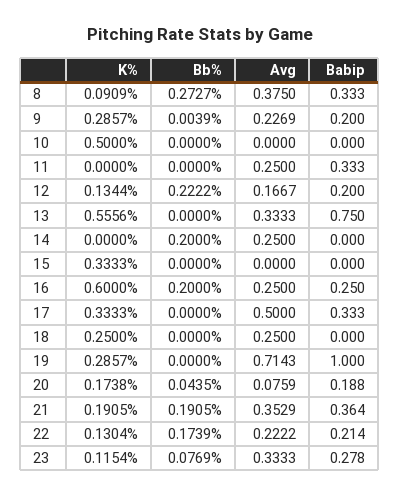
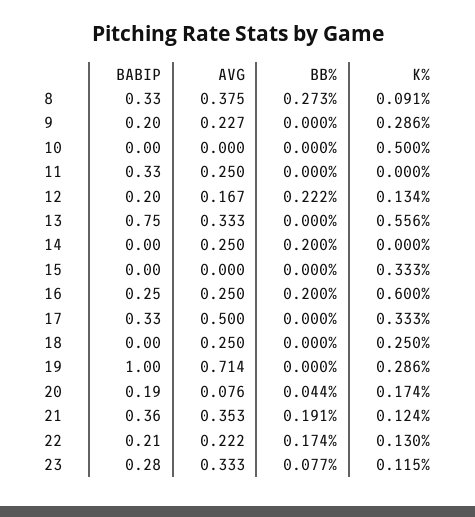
  {
    "K%": {
      "8": 0.0909,
      "9": 0.2857,
      "10": 0.5,
      "11": 0,
      "12": 0.1344,
      "13": 0.5556,
      "14": 0,
      "15": 0.3333,
      "16": 0.6,
      "17": 0.3333,
      "18": 0.25,
      "19": 0.2857,
      "20": 0.1738,
-     "21": 0.1905,
+     "21": 0.124,
      "22": 0.1304,
      "23": 0.1154
    },
    "Bb%": {
      "8": 0.2727,
-     "9": 0.0039,
+     "9": 0,
      "10": 0,
      "11": 0,
      "12": 0.2222,
      "13": 0,
      "14": 0.2,
      "15": 0,
      "16": 0.2,
      "17": 0,
      "18": 0,
      "19": 0,
      "20": 0.0435,
      "21": 0.1905,
      "22": 0.1739,
      "23": 0.0769
    },
    "Avg": {
      "8": 0.375,
      "9": 0.2269,
      "10": 0,
      "11": 0.25,
      "12": 0.1667,
      "13": 0.3333,
      "14": 0.25,
      "15": 0,
      "16": 0.25,
      "17": 0.5,
      "18": 0.25,
      "19": 0.7143,
      "20": 0.0759,
      "21": 0.3529,
      "22": 0.2222,
      "23": 0.3333
    },
    "Babip": {
      "8": 0.333,
      "9": 0.2,
      "10": 0,
      "11": 0.333,
      "12": 0.2,
      "13": 0.75,
      "14": 0,
      "15": 0,
      "16": 0.25,
      "17": 0.333,
      "18": 0,
      "19": 1,
      "20": 0.188,
      "21": 0.364,
      "22": 0.214,
      "23": 0.278
    }
  }

